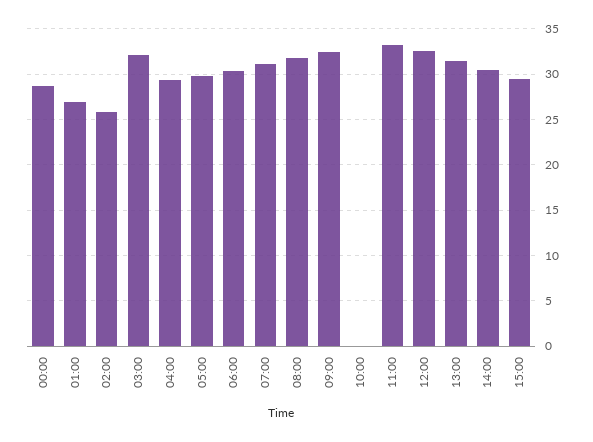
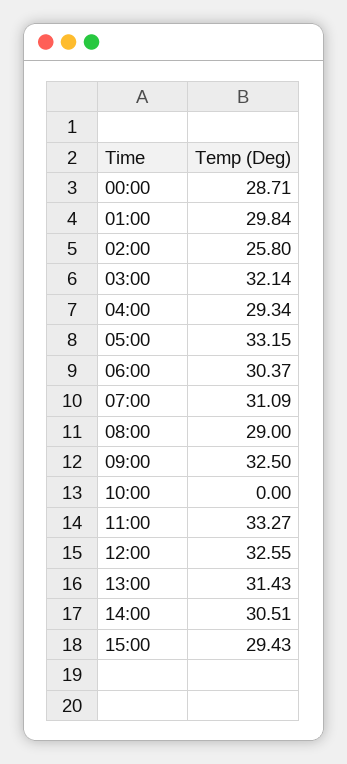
  {
    "00:00": 28.71,
-   "01:00": 27,
+   "01:00": 29.84,
    "02:00": 25.8,
    "03:00": 32.14,
    "04:00": 29.34,
-   "05:00": 30,
+   "05:00": 33.15,
    "06:00": 30.37,
    "07:00": 31.09,
-   "08:00": 32,
+   "08:00": 29,
    "09:00": 32.5,
    "10:00": 0,
    "11:00": 33.27,
    "12:00": 32.55,
    "13:00": 31.43,
    "14:00": 30.51,
    "15:00": 29.43
  }

